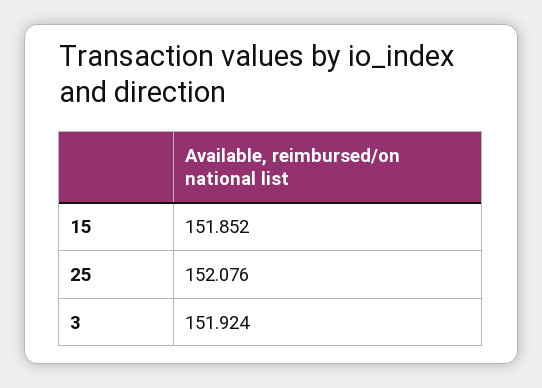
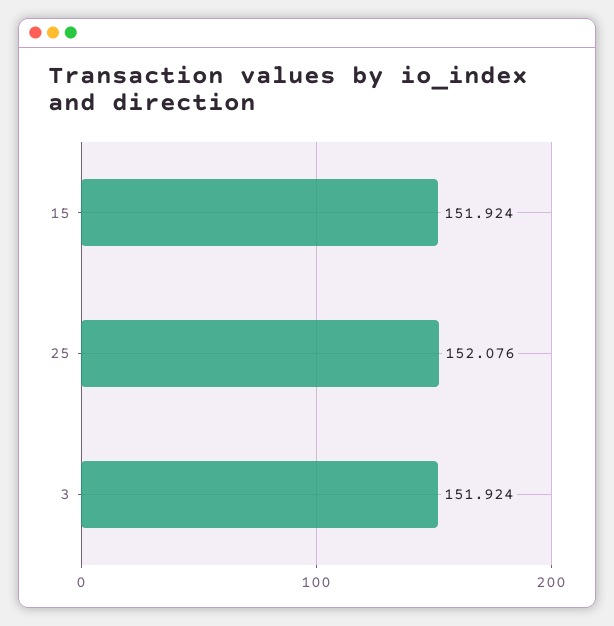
  {
-   "15": 151.852,
+   "15": 151.924,
    "25": 152.076,
    "3": 151.924
  }

